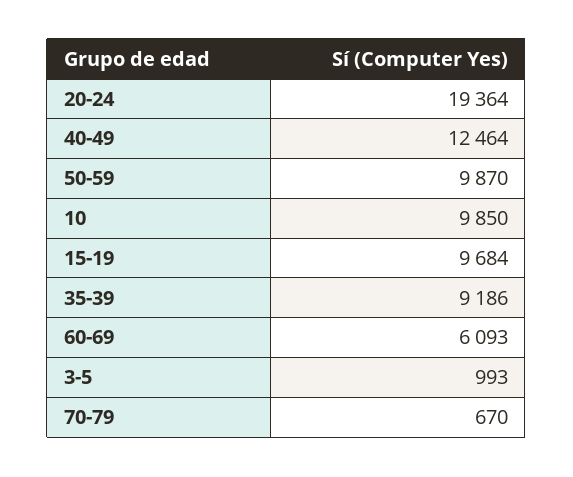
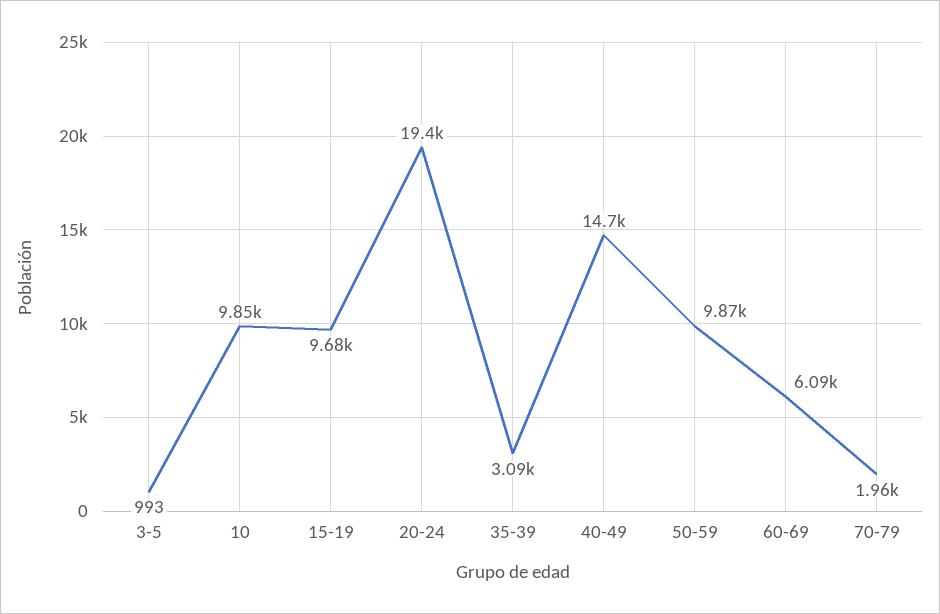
  {
    "20-24": 19364,
-   "40-49": 12464,
+   "40-49": 14700,
    "50-59": 9870,
    "10": 9850,
    "15-19": 9684,
-   "35-39": 9186,
+   "35-39": 3090,
    "60-69": 6093,
    "3-5": 993,
-   "70-79": 670
+   "70-79": 1960
  }

